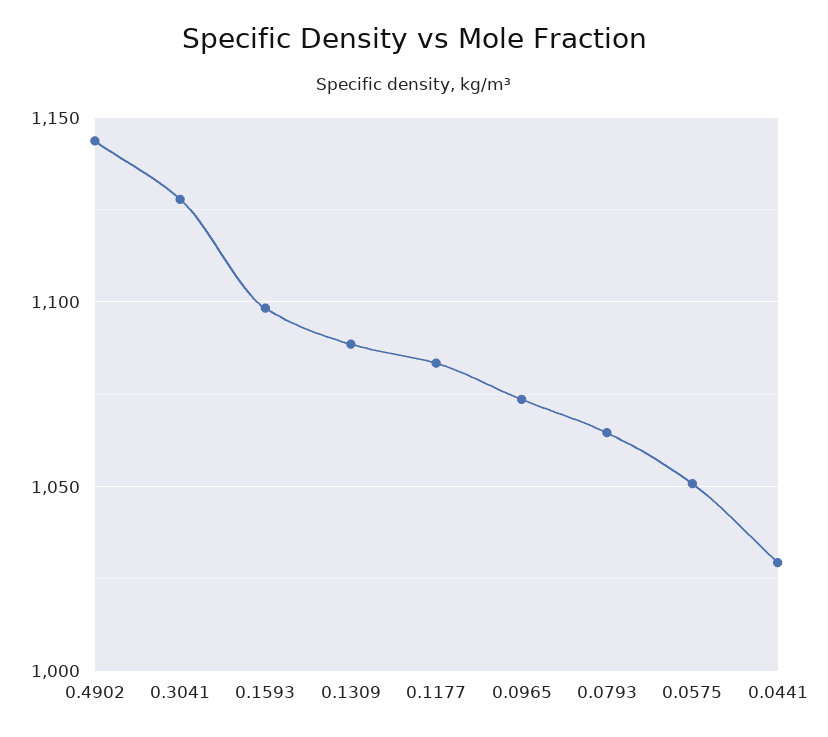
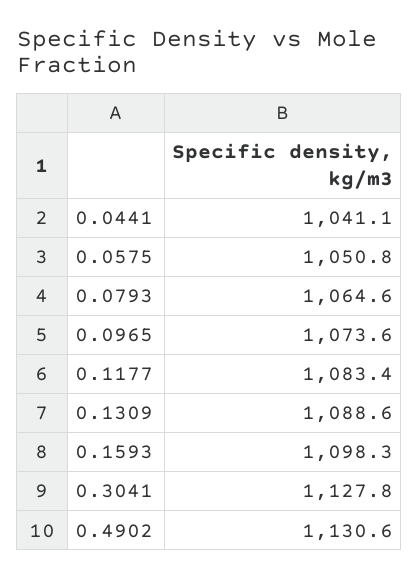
  {
-   "0.4902": 1145,
+   "0.4902": 1130.6,
    "0.3041": 1127.8,
    "0.1593": 1098.3,
    "0.1309": 1088.6,
    "0.1177": 1083.4,
    "0.0965": 1073.6,
    "0.0793": 1064.6,
    "0.0575": 1050.8,
-   "0.0441": 1030
+   "0.0441": 1041.1
  }

